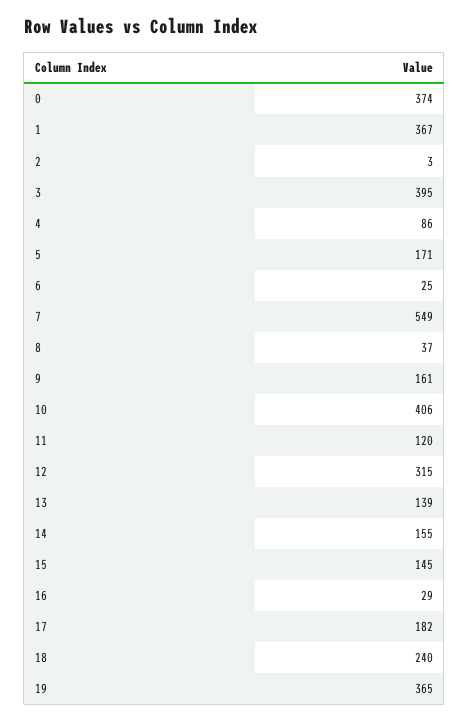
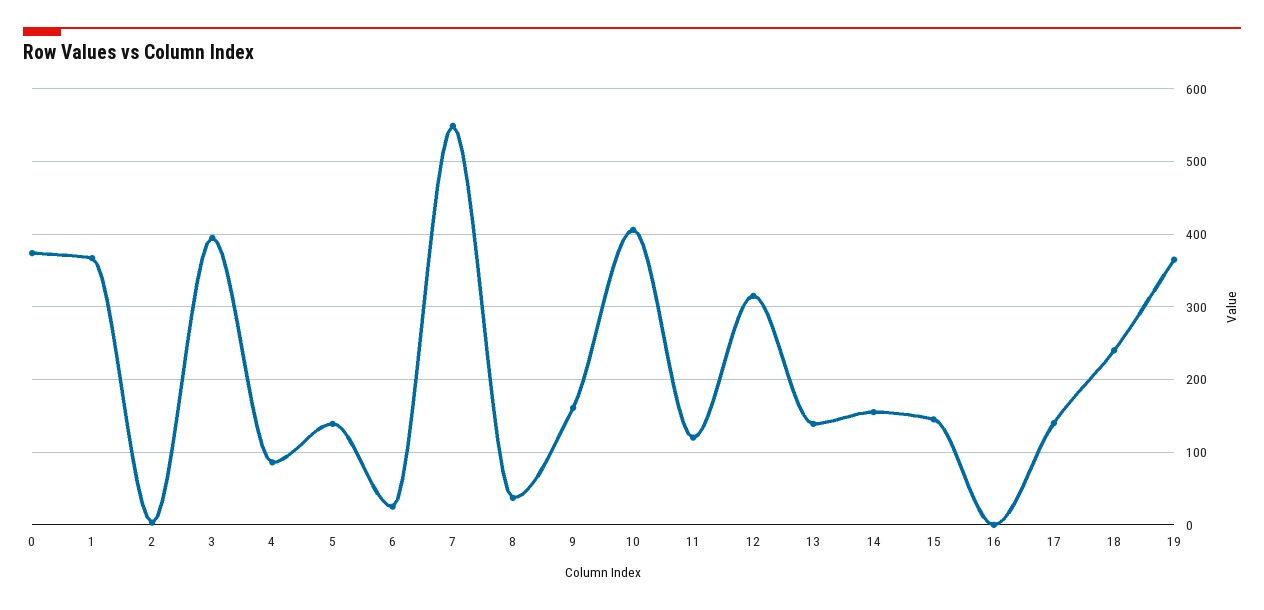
  {
    "0": 374,
    "1": 367,
    "2": 3,
    "3": 395,
    "4": 86,
-   "5": 171,
+   "5": 140,
    "6": 25,
    "7": 549,
    "8": 37,
    "9": 161,
    "10": 406,
    "11": 120,
    "12": 315,
    "13": 139,
    "14": 155,
    "15": 145,
-   "16": 29,
+   "16": 0,
-   "17": 182,
+   "17": 140,
    "18": 240,
    "19": 365
  }

